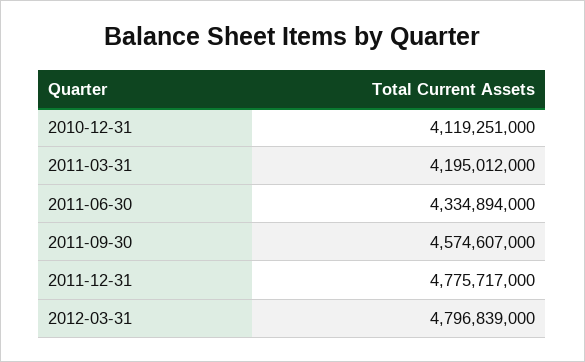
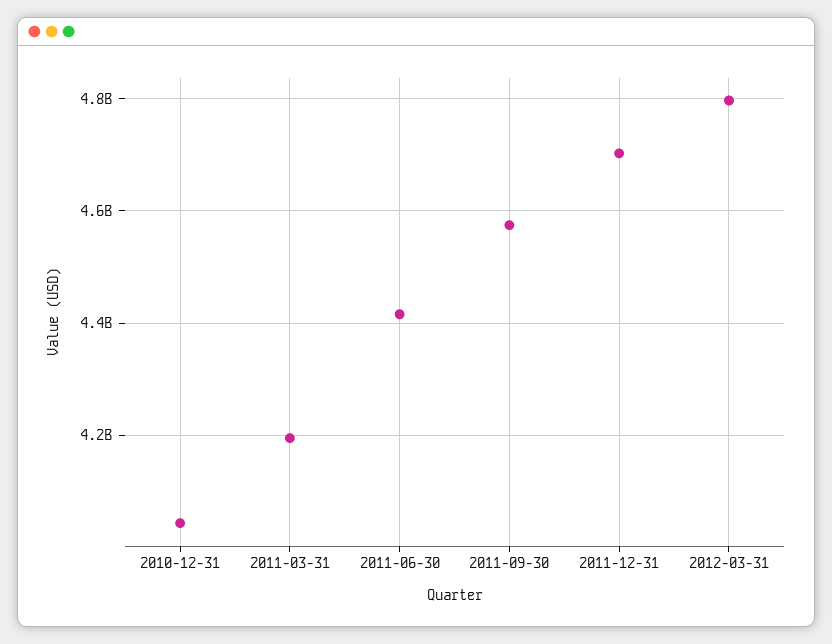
  {
-   "2010-12-31": 4119251000,
+   "2010-12-31": 4040000000,
    "2011-03-31": 4195012000,
-   "2011-06-30": 4334894000,
+   "2011-06-30": 4420000000,
    "2011-09-30": 4574607000,
-   "2011-12-31": 4775717000,
+   "2011-12-31": 4700000000,
    "2012-03-31": 4796839000
  }

